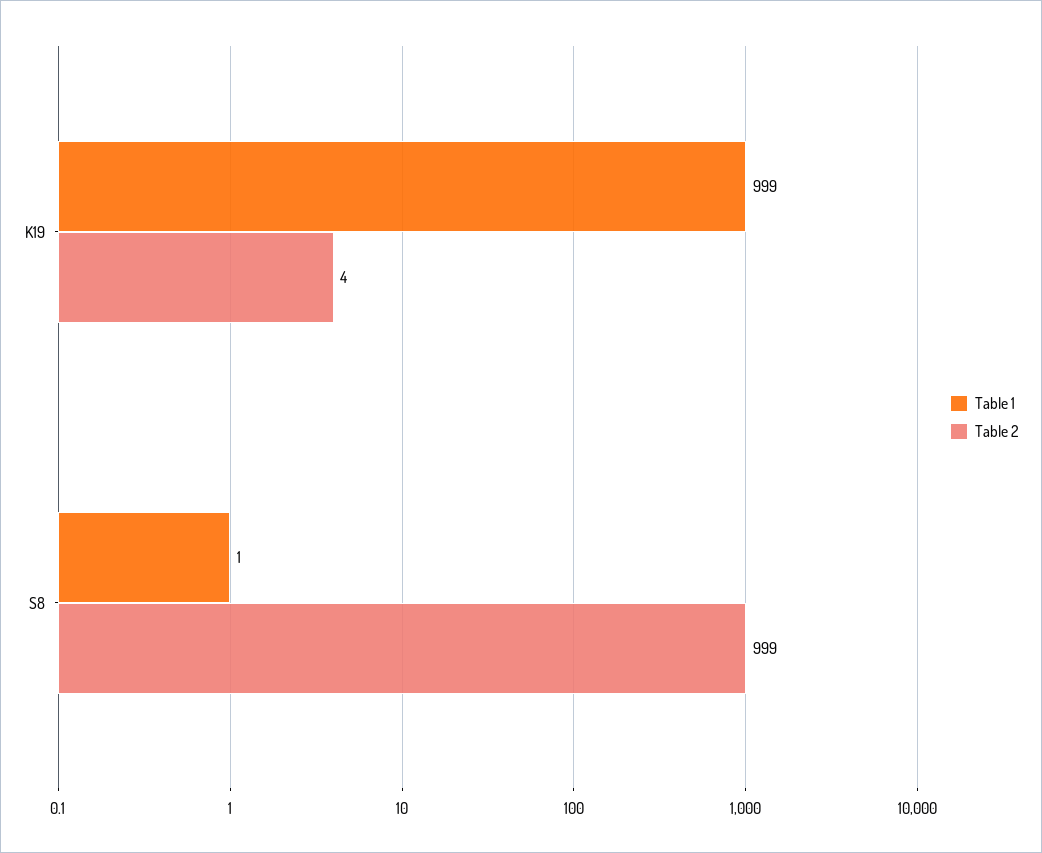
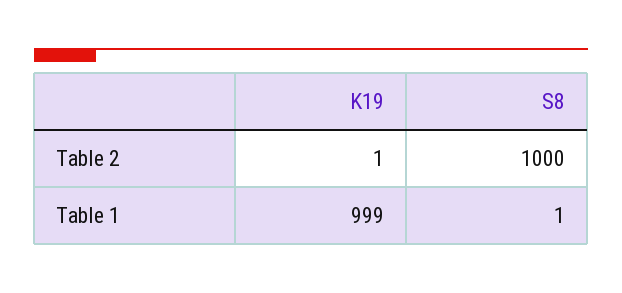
  {
    "Table 1": {
      "K19": 999,
      "S8": 1
    },
    "Table 2": {
-     "K19": 4,
+     "K19": 1,
-     "S8": 999
+     "S8": 1000
    }
  }

